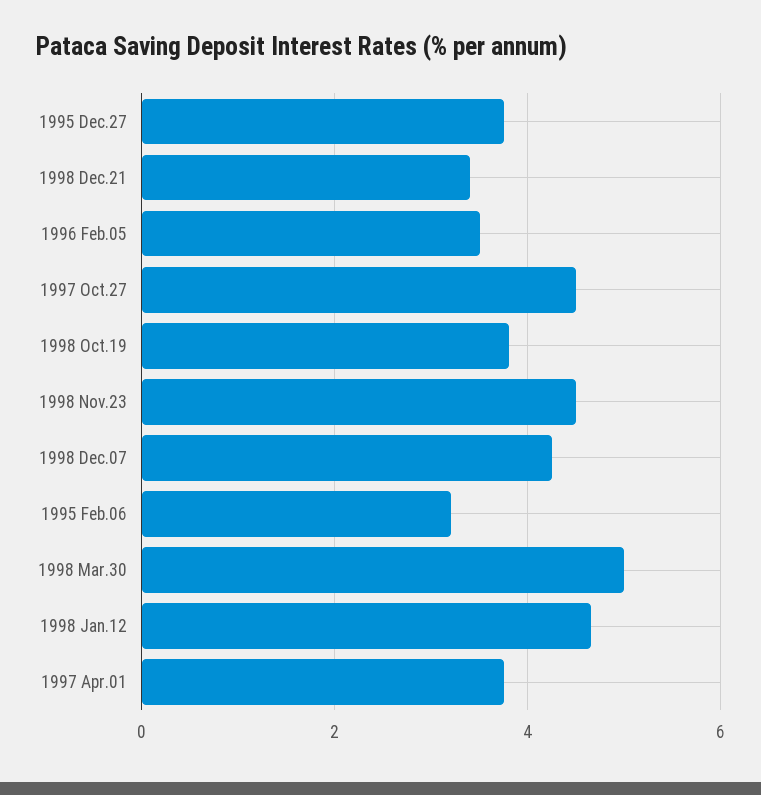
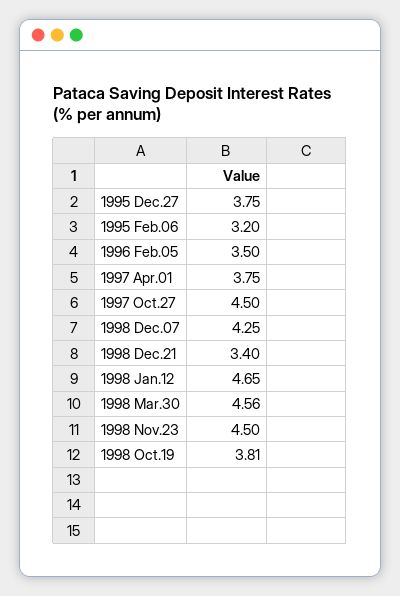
  {
    "1995 Dec.27": 3.75,
    "1998 Dec.21": 3.4,
    "1996 Feb.05": 3.5,
    "1997 Oct.27": 4.5,
    "1998 Oct.19": 3.81,
    "1998 Nov.23": 4.5,
    "1998 Dec.07": 4.25,
    "1995 Feb.06": 3.2,
-   "1998 Mar.30": 5,
+   "1998 Mar.30": 4.56,
    "1998 Jan.12": 4.65,
    "1997 Apr.01": 3.75
  }

